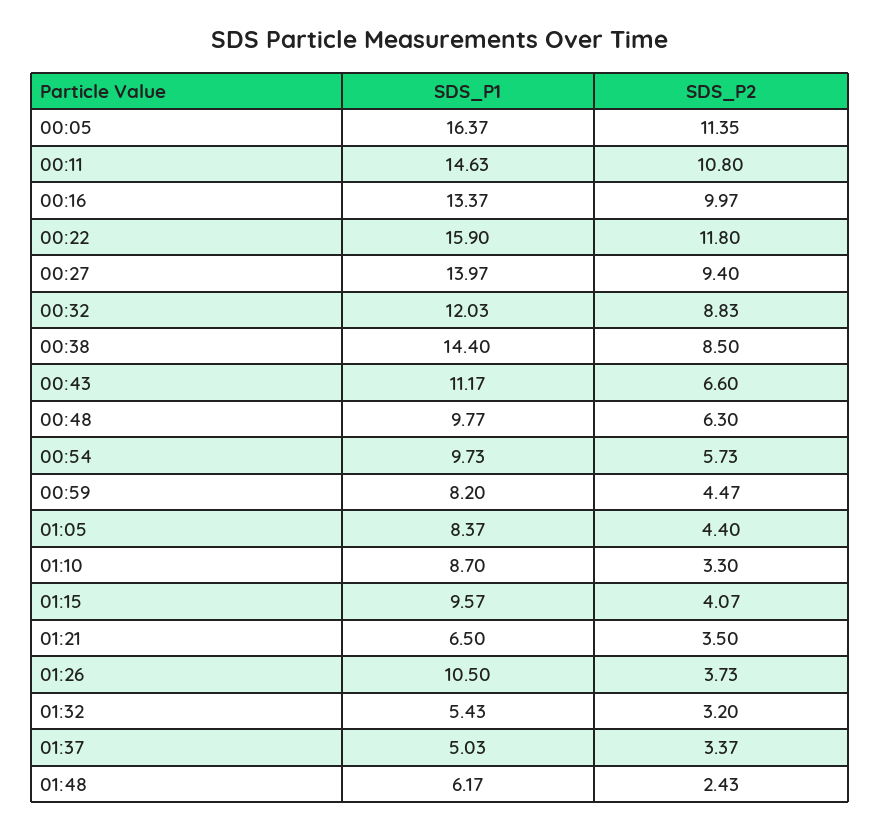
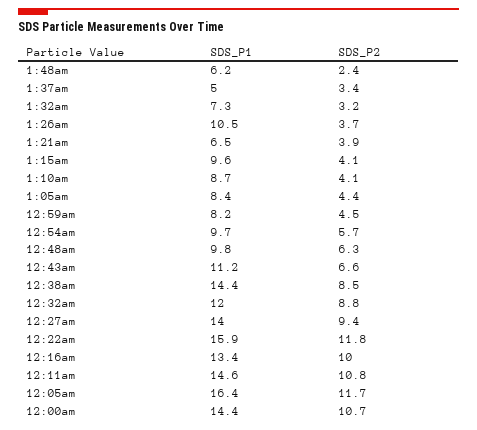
  {
    "SDS_P1": {
      "00:05": 16.37,
      "00:11": 14.63,
      "00:16": 13.37,
      "00:22": 15.9,
      "00:27": 13.97,
      "00:32": 12.03,
      "00:38": 14.4,
      "00:43": 11.17,
      "00:48": 9.77,
      "00:54": 9.73,
      "00:59": 8.2,
      "01:05": 8.37,
      "01:10": 8.7,
      "01:15": 9.57,
      "01:21": 6.5,
      "01:26": 10.5,
-     "01:32": 5.43,
+     "01:32": 7.3,
      "01:37": 5.03,
-     "01:48": 6.17
+     "01:48": 6.17,
+     "12:00am": 14.4
    },
    "SDS_P2": {
-     "00:05": 11.35,
+     "00:05": 11.7,
      "00:11": 10.8,
      "00:16": 9.97,
      "00:22": 11.8,
      "00:27": 9.4,
      "00:32": 8.83,
      "00:38": 8.5,
      "00:43": 6.6,
      "00:48": 6.3,
      "00:54": 5.73,
      "00:59": 4.47,
      "01:05": 4.4,
-     "01:10": 3.3,
+     "01:10": 4.1,
      "01:15": 4.07,
-     "01:21": 3.5,
+     "01:21": 3.9,
      "01:26": 3.73,
      "01:32": 3.2,
      "01:37": 3.37,
-     "01:48": 2.43
+     "01:48": 2.43,
+     "12:00am": 10.7
    }
  }

